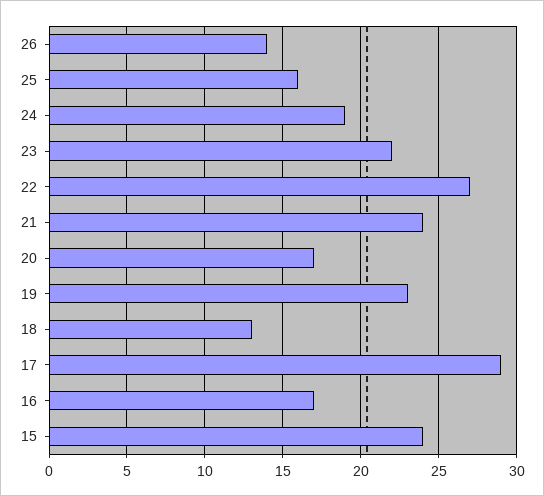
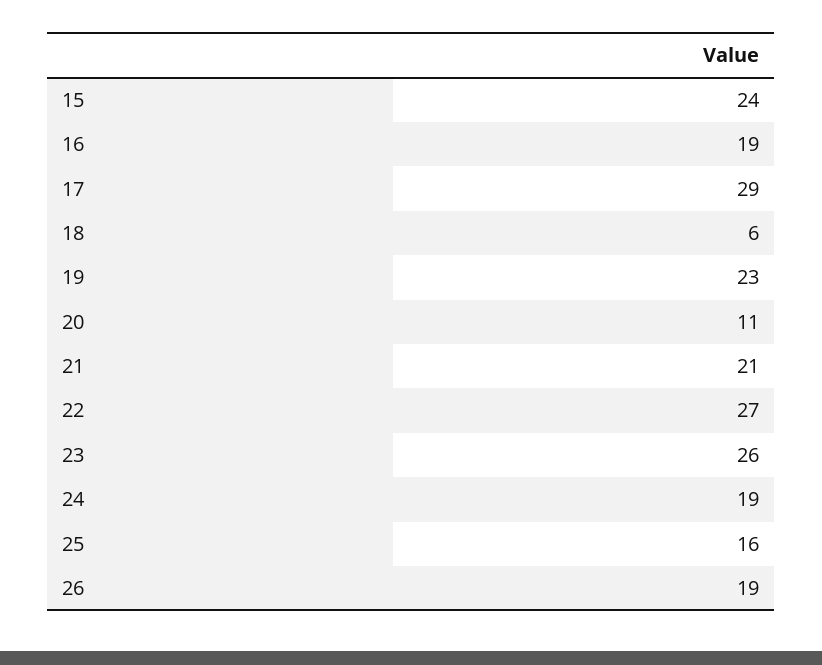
  {
-   "26": 14,
+   "26": 19,
    "25": 16,
    "24": 19,
-   "23": 22,
+   "23": 26,
    "22": 27,
-   "21": 24,
+   "21": 21,
-   "20": 17,
+   "20": 11,
    "19": 23,
-   "18": 13,
+   "18": 6,
    "17": 29,
-   "16": 17,
+   "16": 19,
    "15": 24
  }

